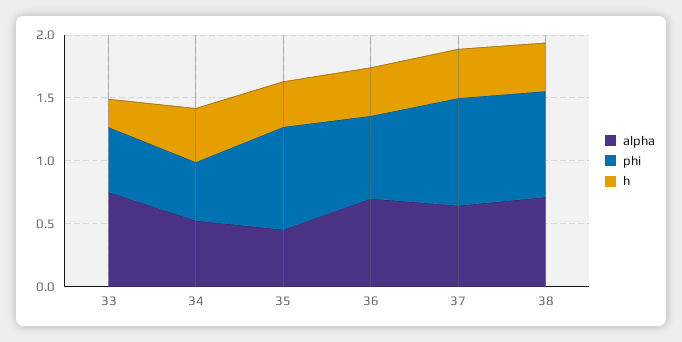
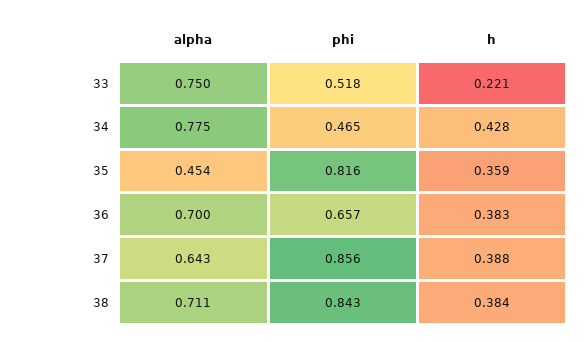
  {
    "alpha": {
      "33": 0.75,
-     "34": 0.5,
+     "34": 0.775,
      "35": 0.454,
      "36": 0.7,
      "37": 0.643,
      "38": 0.711
    },
    "phi": {
      "33": 0.518,
      "34": 0.465,
      "35": 0.816,
      "36": 0.657,
      "37": 0.856,
      "38": 0.843
    },
    "h": {
      "33": 0.221,
      "34": 0.428,
      "35": 0.359,
      "36": 0.383,
      "37": 0.388,
      "38": 0.384
    }
  }

